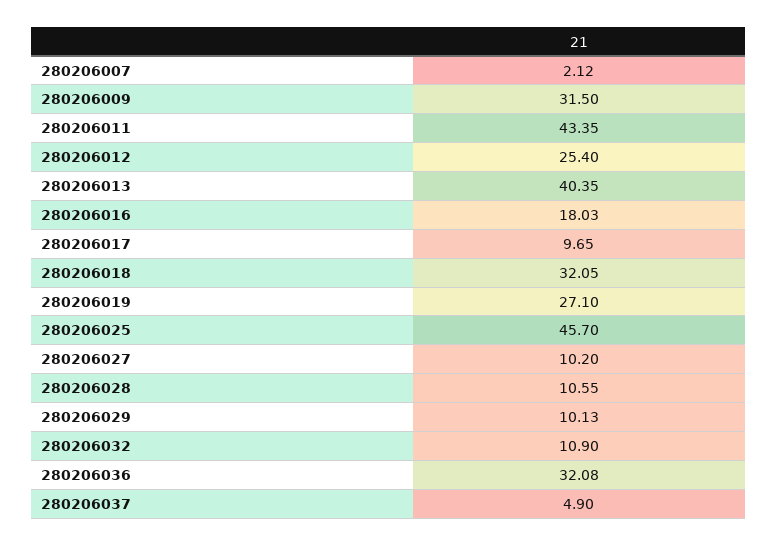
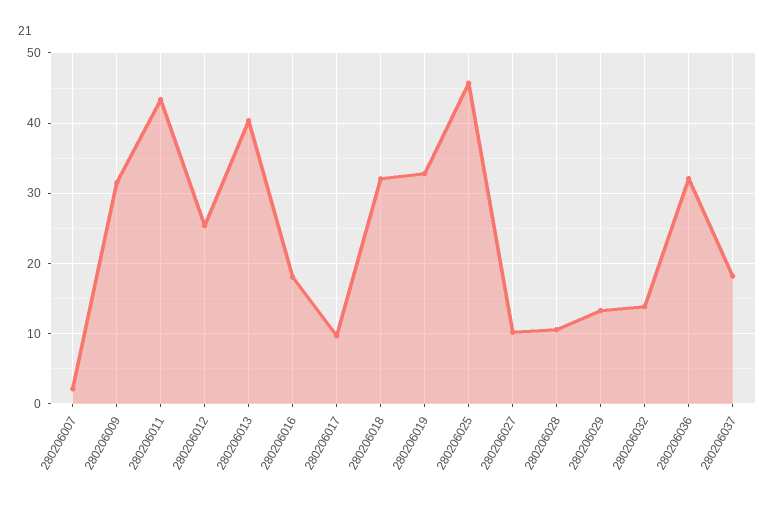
  {
    "280206007": 2.12,
    "280206009": 31.5,
    "280206011": 43.35,
    "280206012": 25.4,
    "280206013": 40.35,
    "280206016": 18.03,
    "280206017": 9.65,
    "280206018": 32.05,
-   "280206019": 27.1,
+   "280206019": 33,
    "280206025": 45.7,
    "280206027": 10.2,
    "280206028": 10.55,
-   "280206029": 10.13,
+   "280206029": 13,
-   "280206032": 10.9,
+   "280206032": 14,
    "280206036": 32.08,
-   "280206037": 4.9
+   "280206037": 18
  }

